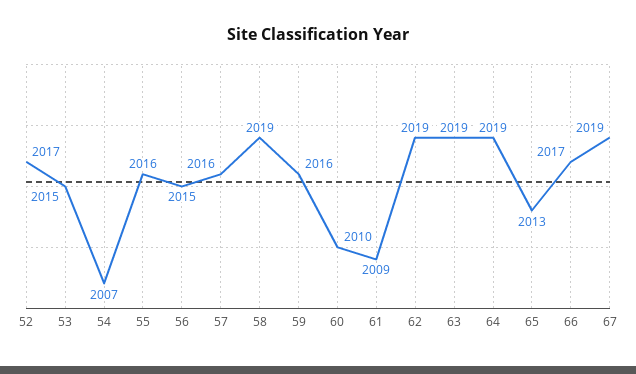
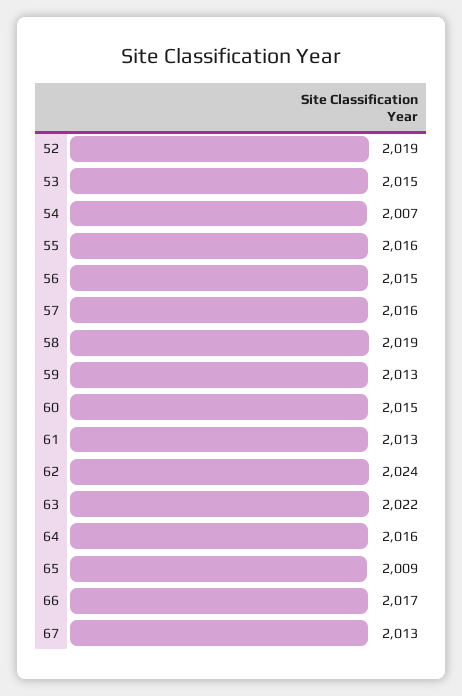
  {
-   "52": 2017,
+   "52": 2019,
    "53": 2015,
    "54": 2007,
    "55": 2016,
    "56": 2015,
    "57": 2016,
    "58": 2019,
-   "59": 2016,
+   "59": 2013,
-   "60": 2010,
+   "60": 2015,
-   "61": 2009,
+   "61": 2013,
-   "62": 2019,
+   "62": 2024,
-   "63": 2019,
+   "63": 2022,
-   "64": 2019,
+   "64": 2016,
-   "65": 2013,
+   "65": 2009,
    "66": 2017,
-   "67": 2019
+   "67": 2013
  }

